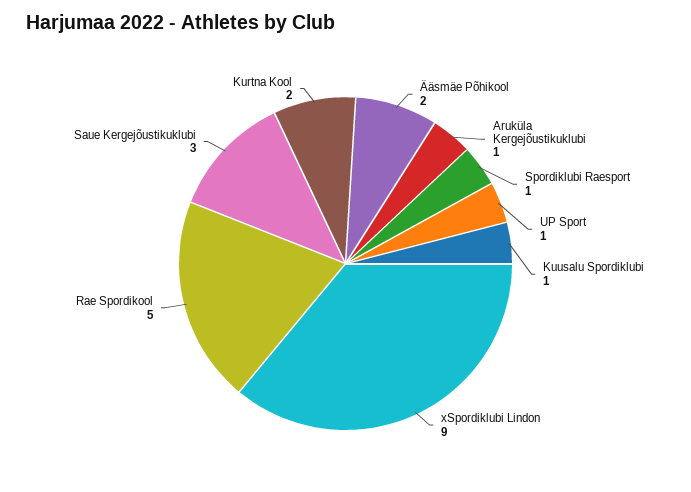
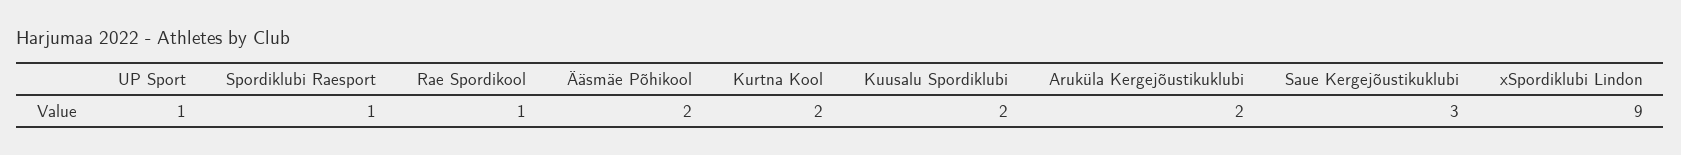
  {
    "Ääsmäe Põhikool": 2,
-   "Aruküla Kergejõustikuklubi": 1,
+   "Aruküla Kergejõustikuklubi": 2,
    "Spordiklubi Raesport": 1,
    "UP Sport": 1,
-   "Kuusalu Spordiklubi": 1,
+   "Kuusalu Spordiklubi": 2,
    "xSpordiklubi Lindon": 9,
-   "Rae Spordikool": 5,
+   "Rae Spordikool": 1,
    "Saue Kergejõustikuklubi": 3,
    "Kurtna Kool": 2
  }

